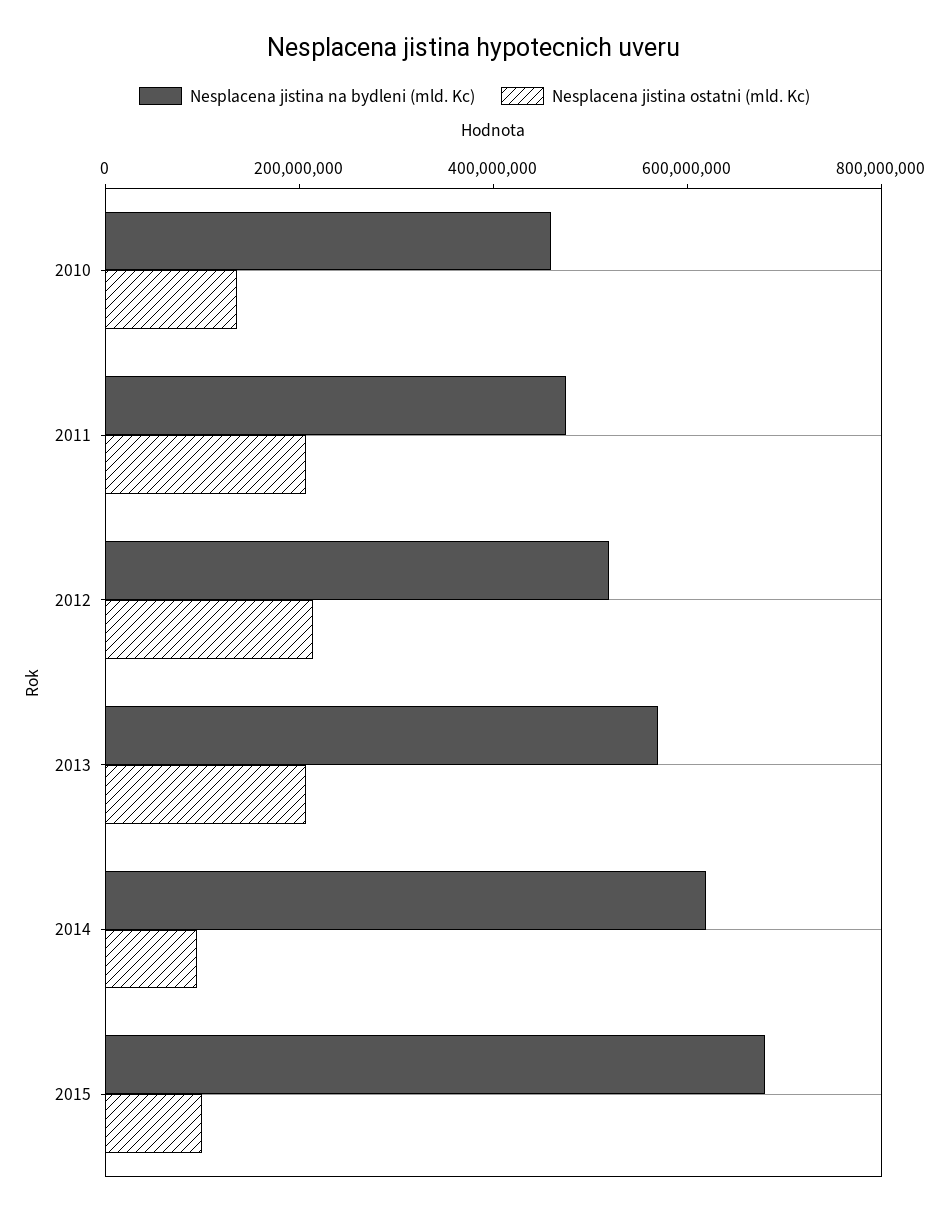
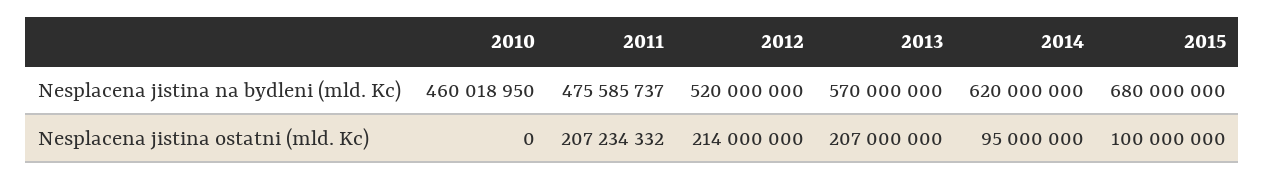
  {
    "Nesplacena jistina na bydleni (mld. Kc)": {
      "2010": 460018950,
      "2011": 475585737,
      "2012": 520000000,
      "2013": 570000000,
      "2014": 620000000,
      "2015": 680000000
    },
    "Nesplacena jistina ostatni (mld. Kc)": {
-     "2010": 150000000,
+     "2010": 0,
      "2011": 207234332,
      "2012": 214000000,
      "2013": 207000000,
      "2014": 95000000,
      "2015": 100000000
    }
  }

